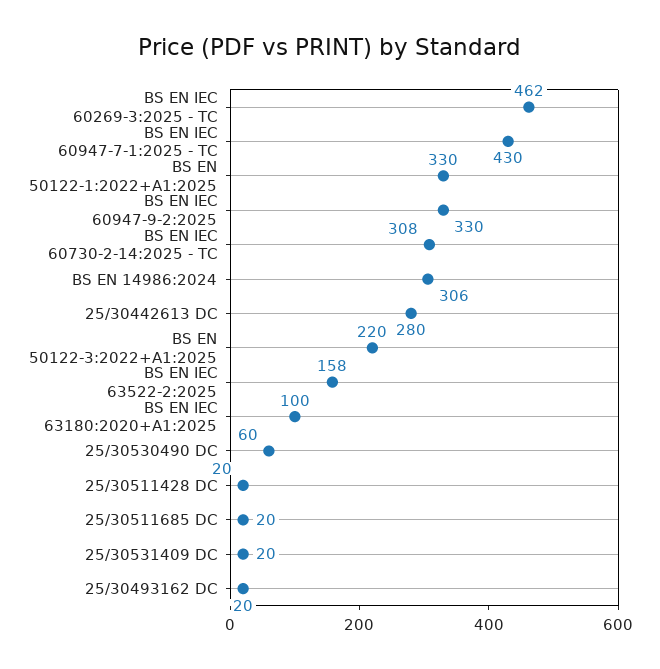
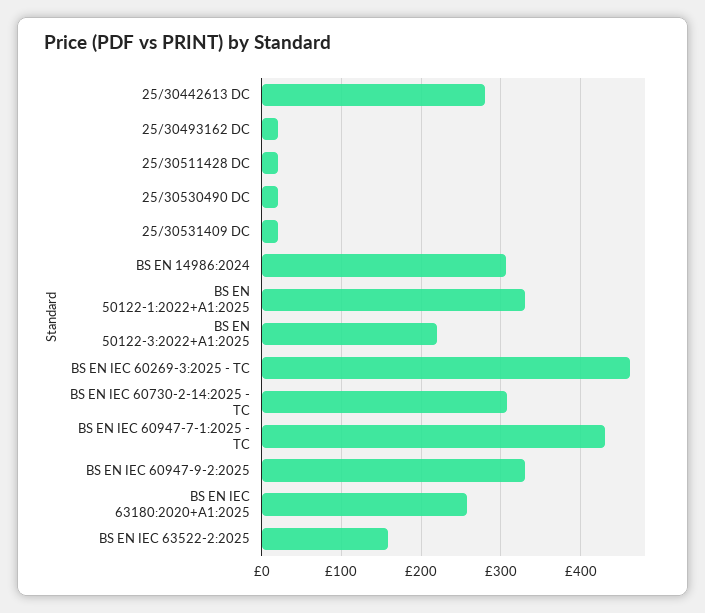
  {
    "BS EN IEC 60269-3:2025 - TC": 462,
    "BS EN IEC 60947-7-1:2025 - TC": 430,
    "BS EN 50122-1:2022+A1:2025": 330,
    "BS EN IEC 60947-9-2:2025": 330,
    "BS EN IEC 60730-2-14:2025 - TC": 308,
    "BS EN 14986:2024": 306,
    "25/30442613 DC": 280,
    "BS EN 50122-3:2022+A1:2025": 220,
    "BS EN IEC 63522-2:2025": 158,
-   "BS EN IEC 63180:2020+A1:2025": 100,
+   "BS EN IEC 63180:2020+A1:2025": 260,
-   "25/30530490 DC": 60,
+   "25/30530490 DC": 20,
    "25/30511428 DC": 20,
-   "25/30511685 DC": 20,
    "25/30531409 DC": 20,
    "25/30493162 DC": 20
  }

